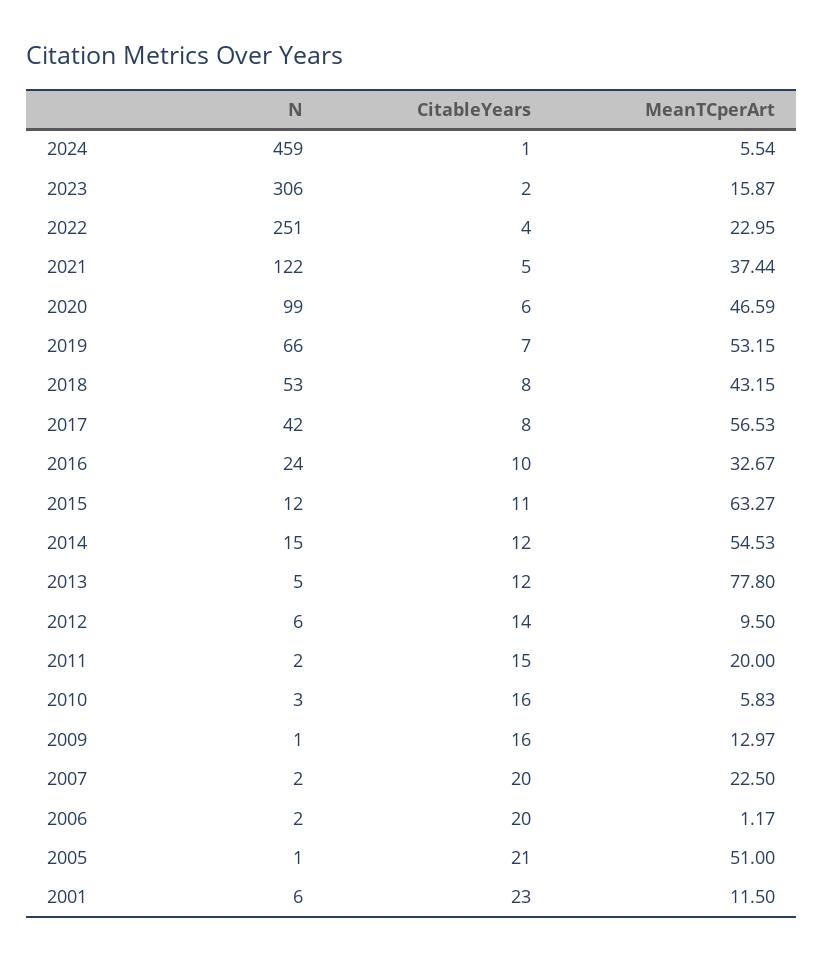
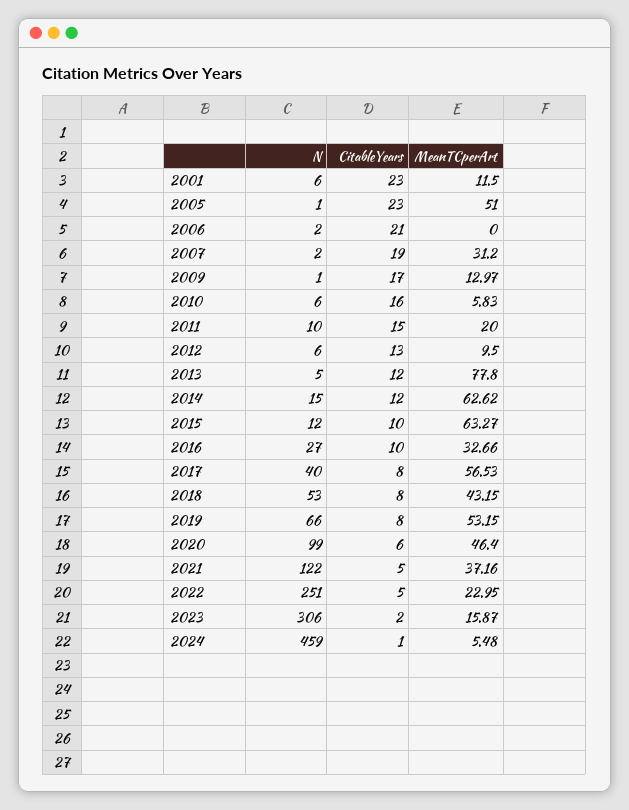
  {
    "N": {
      "2024": 459,
      "2023": 306,
      "2022": 251,
      "2021": 122,
      "2020": 99,
      "2019": 66,
      "2018": 53,
-     "2017": 42,
+     "2017": 40,
-     "2016": 24,
+     "2016": 27,
      "2015": 12,
      "2014": 15,
      "2013": 5,
      "2012": 6,
-     "2011": 2,
+     "2011": 10,
-     "2010": 3,
+     "2010": 6,
      "2009": 1,
      "2007": 2,
      "2006": 2,
      "2005": 1,
      "2001": 6
    },
    "CitableYears": {
      "2024": 1,
      "2023": 2,
-     "2022": 4,
+     "2022": 5,
      "2021": 5,
      "2020": 6,
-     "2019": 7,
+     "2019": 8,
      "2018": 8,
      "2017": 8,
      "2016": 10,
-     "2015": 11,
+     "2015": 10,
      "2014": 12,
      "2013": 12,
-     "2012": 14,
+     "2012": 13,
      "2011": 15,
      "2010": 16,
-     "2009": 16,
+     "2009": 17,
-     "2007": 20,
+     "2007": 19,
-     "2006": 20,
+     "2006": 21,
-     "2005": 21,
+     "2005": 23,
      "2001": 23
    },
    "MeanTCperArt": {
-     "2024": 5.54,
+     "2024": 5.48,
      "2023": 15.87,
      "2022": 22.95,
-     "2021": 37.44,
+     "2021": 37.16,
-     "2020": 46.59,
+     "2020": 46.4,
      "2019": 53.15,
      "2018": 43.15,
      "2017": 56.53,
-     "2016": 32.67,
+     "2016": 32.66,
      "2015": 63.27,
-     "2014": 54.53,
+     "2014": 62.62,
      "2013": 77.8,
      "2012": 9.5,
      "2011": 20,
      "2010": 5.83,
      "2009": 12.97,
-     "2007": 22.5,
+     "2007": 31.2,
-     "2006": 1.17,
+     "2006": 0,
      "2005": 51,
      "2001": 11.5
    }
  }

